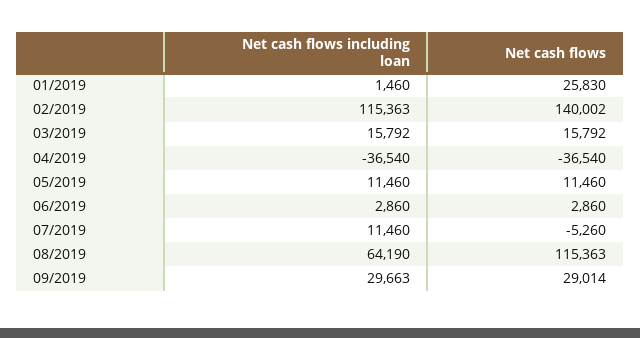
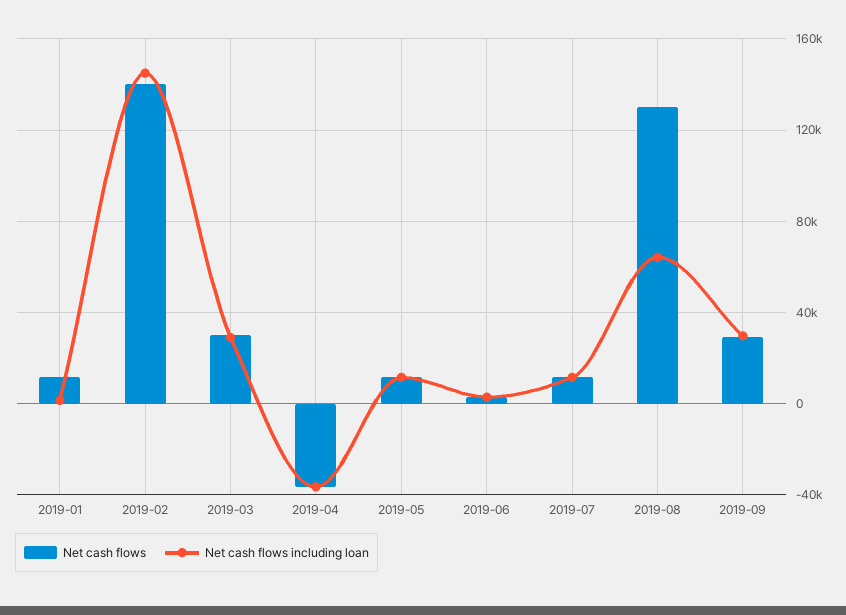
  {
    "Net cash flows including loan": {
      "01/2019": 1460,
-     "02/2019": 115363,
+     "02/2019": 145000,
-     "03/2019": 15792,
+     "03/2019": 30000,
      "04/2019": -36540,
      "05/2019": 11460,
      "06/2019": 2860,
      "07/2019": 11460,
      "08/2019": 64190,
      "09/2019": 29663
    },
    "Net cash flows": {
-     "01/2019": 25830,
+     "01/2019": 10000,
      "02/2019": 140002,
-     "03/2019": 15792,
+     "03/2019": 30000,
      "04/2019": -36540,
      "05/2019": 11460,
      "06/2019": 2860,
-     "07/2019": -5260,
+     "07/2019": 10000,
-     "08/2019": 115363,
+     "08/2019": 130000,
      "09/2019": 29014
    }
  }

